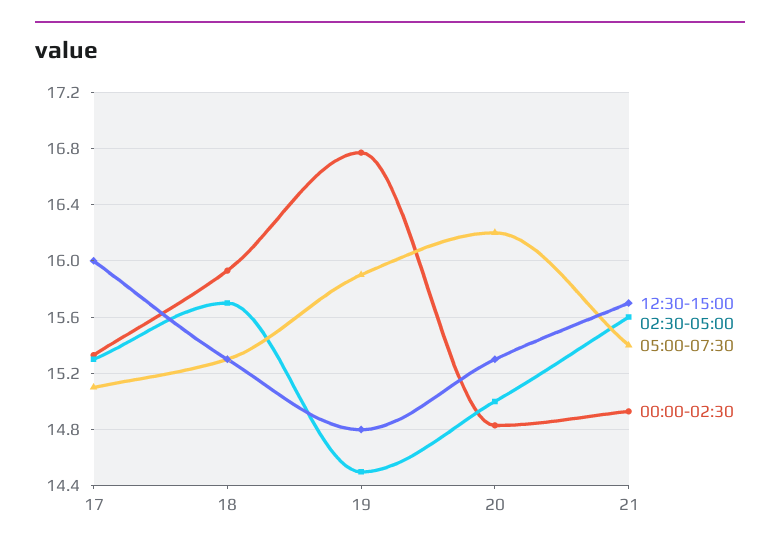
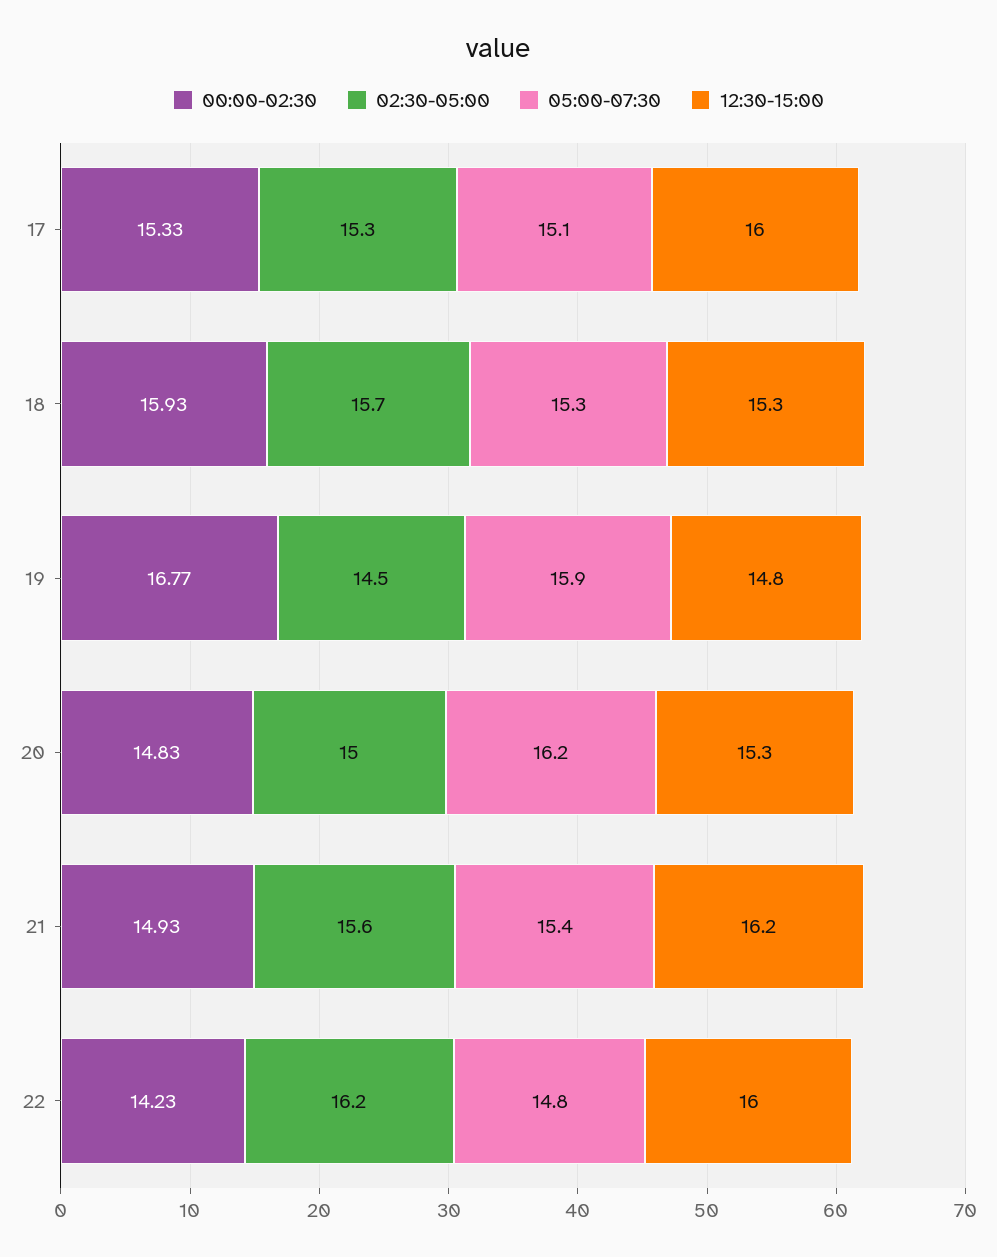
  {
    "12:30-15:00": {
      "17": 16,
      "18": 15.3,
      "19": 14.8,
      "20": 15.3,
-     "21": 15.7
+     "21": 16.2,
+     "22": 16
    },
    "02:30-05:00": {
      "17": 15.3,
      "18": 15.7,
      "19": 14.5,
      "20": 15,
-     "21": 15.6
+     "21": 15.6,
+     "22": 16.2
    },
    "05:00-07:30": {
      "17": 15.1,
      "18": 15.3,
      "19": 15.9,
      "20": 16.2,
-     "21": 15.4
+     "21": 15.4,
+     "22": 14.8
    },
    "00:00-02:30": {
      "17": 15.33,
      "18": 15.93,
      "19": 16.77,
      "20": 14.83,
-     "21": 14.93
+     "21": 14.93,
+     "22": 14.23
    }
  }

